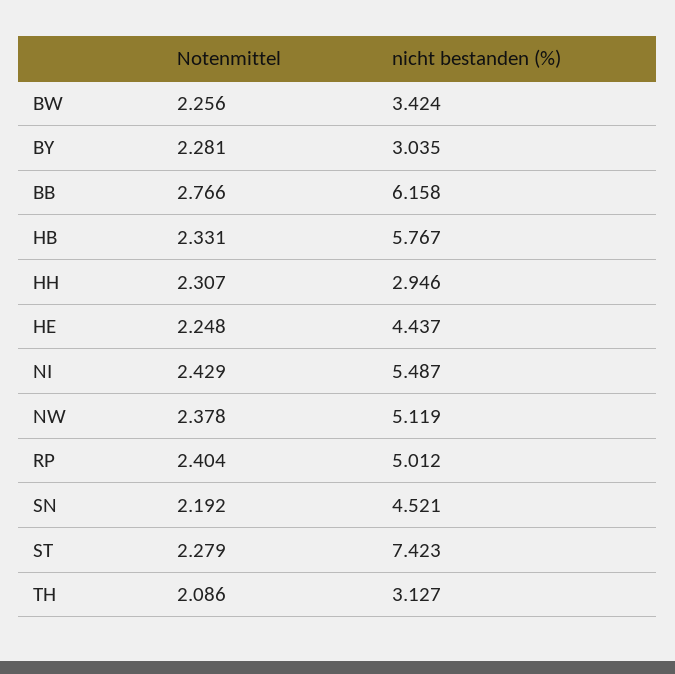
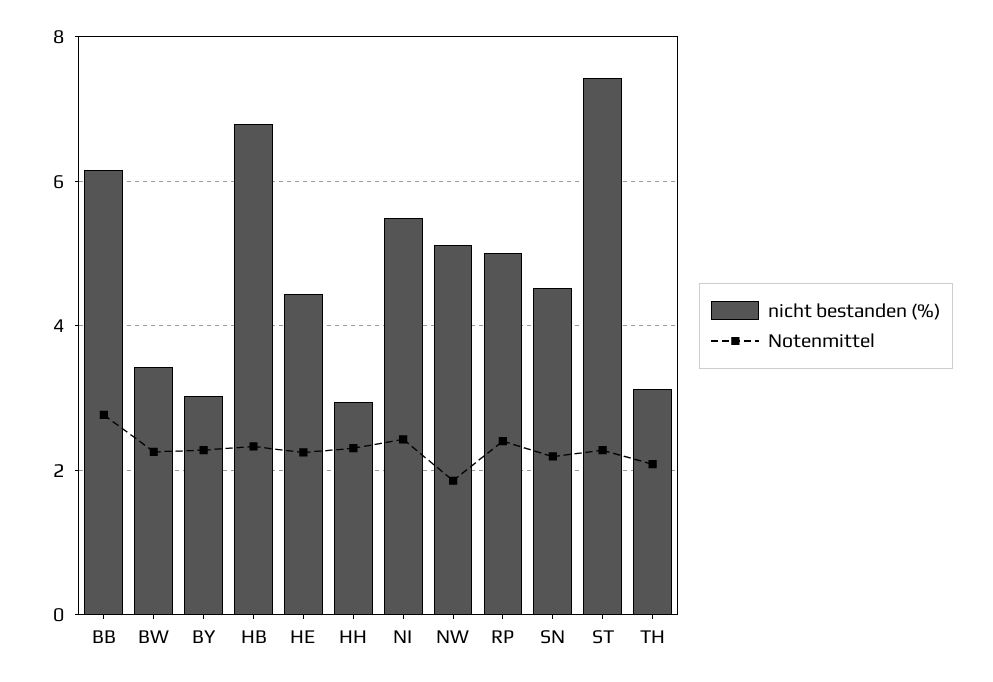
  {
    "Notenmittel": {
      "BW": 2.256,
      "BY": 2.281,
      "BB": 2.766,
      "HB": 2.331,
      "HH": 2.307,
      "HE": 2.248,
      "NI": 2.429,
-     "NW": 2.378,
+     "NW": 1.8,
      "RP": 2.404,
      "SN": 2.192,
      "ST": 2.279,
      "TH": 2.086
    },
    "nicht bestanden (%)": {
      "BW": 3.424,
      "BY": 3.035,
      "BB": 6.158,
-     "HB": 5.767,
+     "HB": 6.8,
      "HH": 2.946,
      "HE": 4.437,
      "NI": 5.487,
      "NW": 5.119,
      "RP": 5.012,
      "SN": 4.521,
      "ST": 7.423,
      "TH": 3.127
    }
  }

